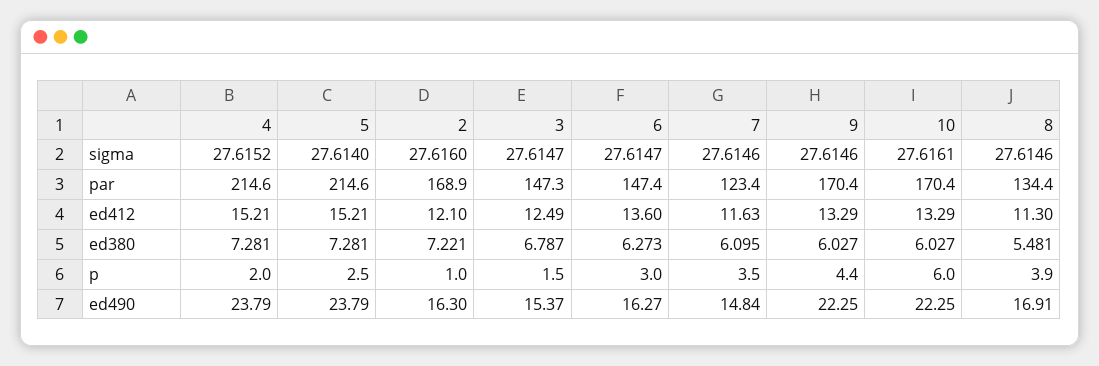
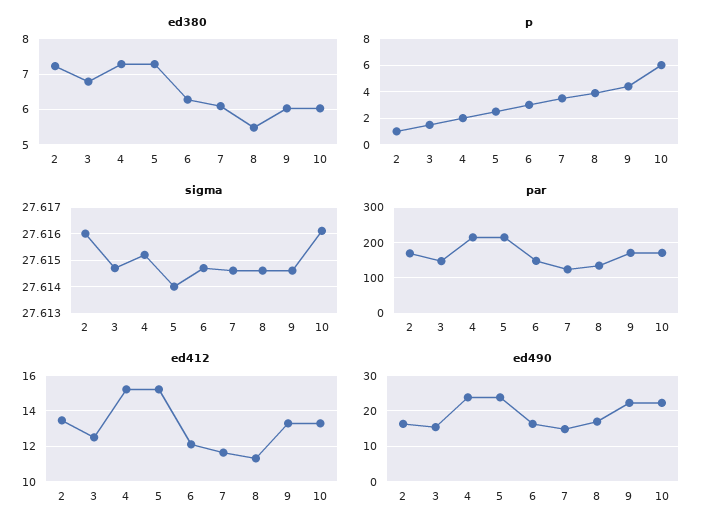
  {
    "sigma": {
      "4": 27.6152,
      "5": 27.614,
      "2": 27.616,
      "3": 27.6147,
      "6": 27.6147,
      "7": 27.6146,
      "9": 27.6146,
      "10": 27.6161,
      "8": 27.6146
    },
    "par": {
      "4": 214.6,
      "5": 214.6,
      "2": 168.9,
      "3": 147.3,
      "6": 147.4,
      "7": 123.4,
      "9": 170.4,
      "10": 170.4,
      "8": 134.4
    },
    "ed412": {
      "4": 15.21,
      "5": 15.21,
-     "2": 12.1,
+     "2": 13.5,
      "3": 12.49,
-     "6": 13.6,
+     "6": 12,
      "7": 11.63,
      "9": 13.29,
      "10": 13.29,
      "8": 11.3
    },
    "ed380": {
      "4": 7.281,
      "5": 7.281,
      "2": 7.221,
      "3": 6.787,
      "6": 6.273,
      "7": 6.095,
      "9": 6.027,
      "10": 6.027,
      "8": 5.481
    },
    "p": {
      "4": 2,
      "5": 2.5,
      "2": 1,
      "3": 1.5,
      "6": 3,
      "7": 3.5,
      "9": 4.4,
      "10": 6,
      "8": 3.9
    },
    "ed490": {
      "4": 23.79,
      "5": 23.79,
      "2": 16.3,
      "3": 15.37,
      "6": 16.27,
      "7": 14.84,
      "9": 22.25,
      "10": 22.25,
      "8": 16.91
    }
  }

